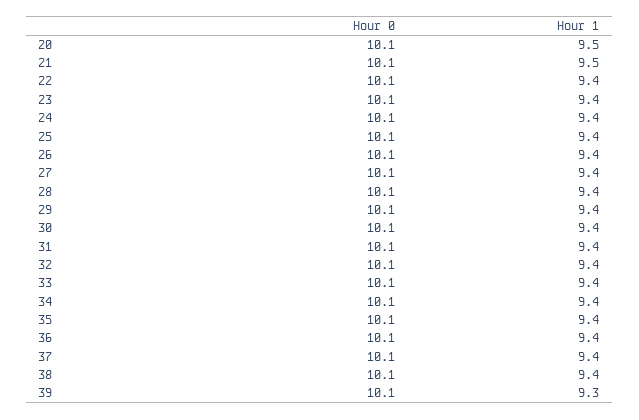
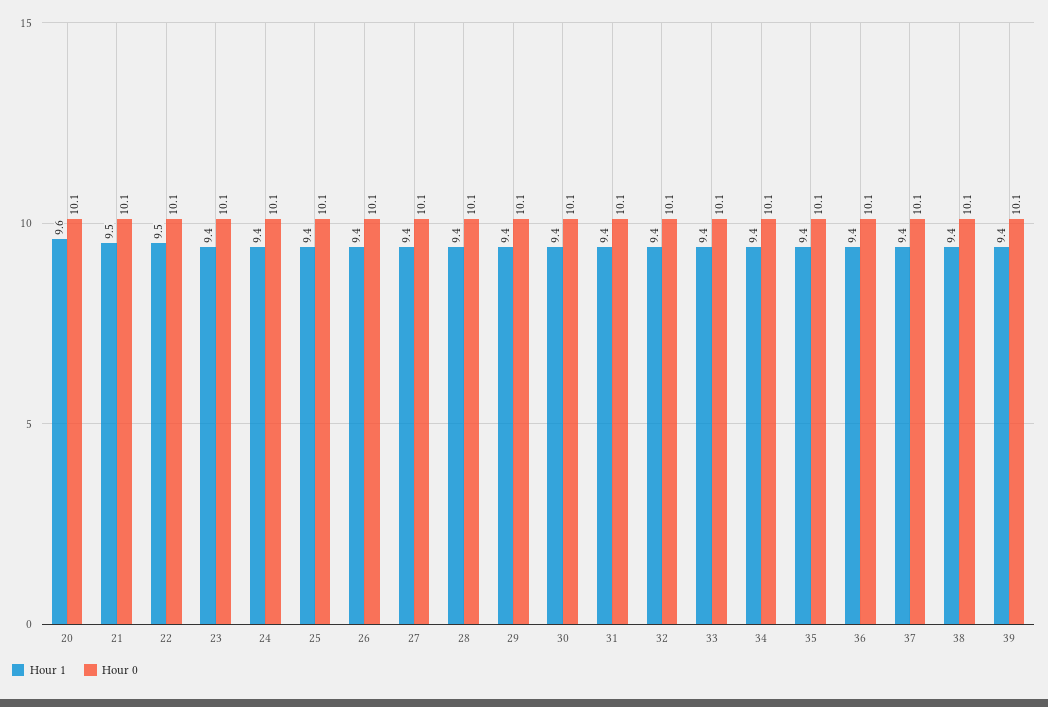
  {
    "Hour 0": {
      "20": 10.1,
      "21": 10.1,
      "22": 10.1,
      "23": 10.1,
      "24": 10.1,
      "25": 10.1,
      "26": 10.1,
      "27": 10.1,
      "28": 10.1,
      "29": 10.1,
      "30": 10.1,
      "31": 10.1,
      "32": 10.1,
      "33": 10.1,
      "34": 10.1,
      "35": 10.1,
      "36": 10.1,
      "37": 10.1,
      "38": 10.1,
      "39": 10.1
    },
    "Hour 1": {
-     "20": 9.5,
+     "20": 9.6,
      "21": 9.5,
-     "22": 9.4,
+     "22": 9.5,
      "23": 9.4,
      "24": 9.4,
      "25": 9.4,
      "26": 9.4,
      "27": 9.4,
      "28": 9.4,
      "29": 9.4,
      "30": 9.4,
      "31": 9.4,
      "32": 9.4,
      "33": 9.4,
      "34": 9.4,
      "35": 9.4,
      "36": 9.4,
      "37": 9.4,
      "38": 9.4,
-     "39": 9.3
+     "39": 9.4
    }
  }

